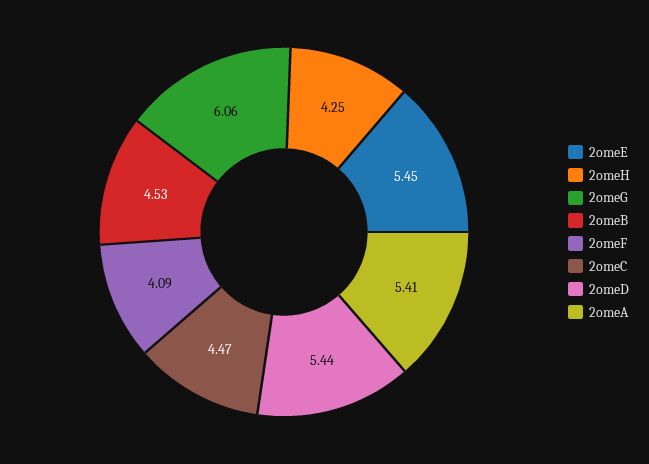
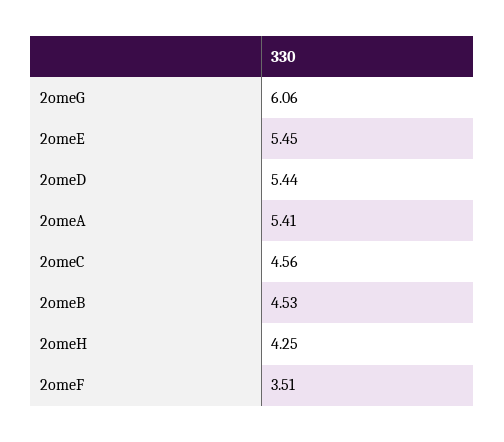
  {
    "2omeE": 5.45,
    "2omeH": 4.25,
    "2omeG": 6.06,
    "2omeB": 4.53,
-   "2omeF": 4.09,
+   "2omeF": 3.51,
-   "2omeC": 4.47,
+   "2omeC": 4.56,
    "2omeD": 5.44,
    "2omeA": 5.41
  }

